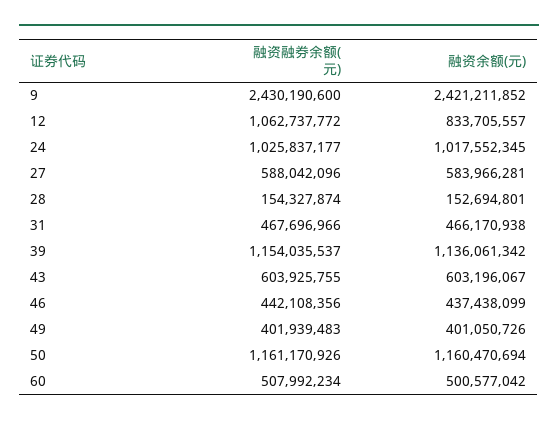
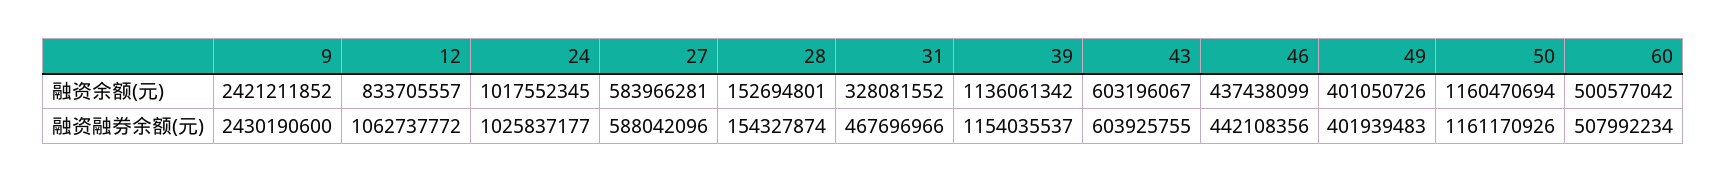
  {
    "融资融券余额(元)": {
      "9": 2430190600,
      "12": 1062737772,
      "24": 1025837177,
      "27": 588042096,
      "28": 154327874,
      "31": 467696966,
      "39": 1154035537,
      "43": 603925755,
      "46": 442108356,
      "49": 401939483,
      "50": 1161170926,
      "60": 507992234
    },
    "融资余额(元)": {
      "9": 2421211852,
      "12": 833705557,
      "24": 1017552345,
      "27": 583966281,
      "28": 152694801,
-     "31": 466170938,
+     "31": 328081552,
      "39": 1136061342,
      "43": 603196067,
      "46": 437438099,
      "49": 401050726,
      "50": 1160470694,
      "60": 500577042
    }
  }

